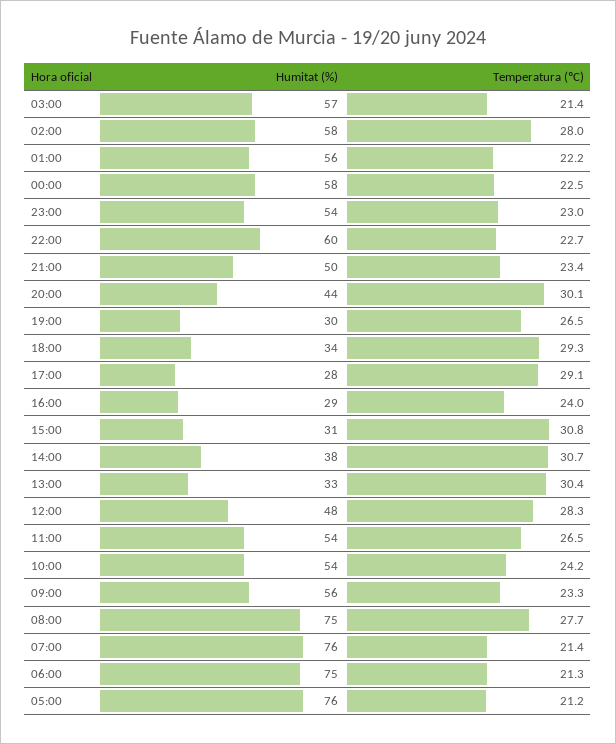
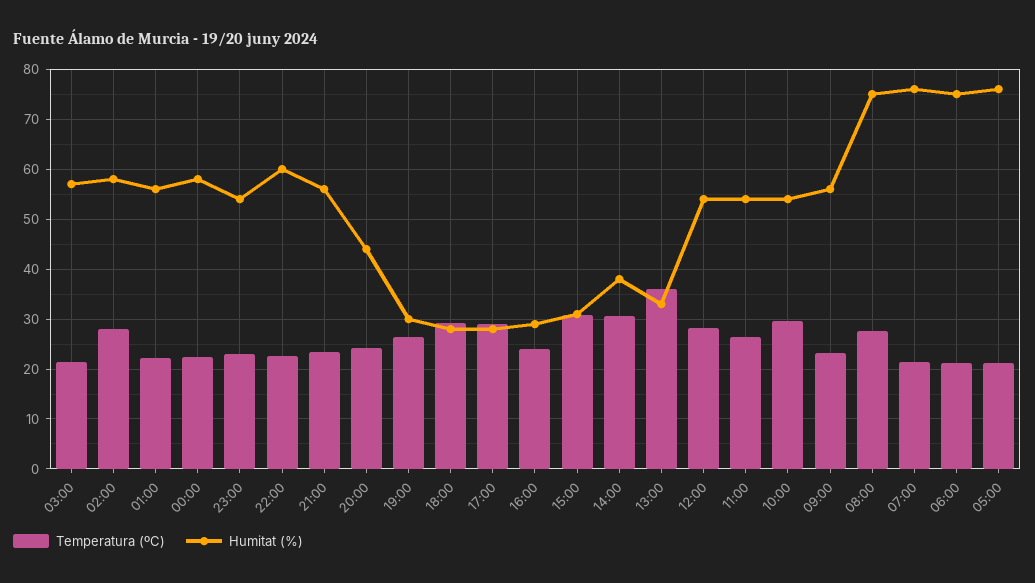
  {
    "Humitat (%)": {
      "03:00": 57,
      "02:00": 58,
      "01:00": 56,
      "00:00": 58,
      "23:00": 54,
      "22:00": 60,
-     "21:00": 50,
+     "21:00": 56,
      "20:00": 44,
      "19:00": 30,
-     "18:00": 34,
+     "18:00": 28,
      "17:00": 28,
      "16:00": 29,
      "15:00": 31,
      "14:00": 38,
      "13:00": 33,
-     "12:00": 48,
+     "12:00": 54,
      "11:00": 54,
      "10:00": 54,
      "09:00": 56,
      "08:00": 75,
      "07:00": 76,
      "06:00": 75,
      "05:00": 76
    },
    "Temperatura (ºC)": {
      "03:00": 21.4,
      "02:00": 28,
      "01:00": 22.2,
      "00:00": 22.5,
      "23:00": 23,
      "22:00": 22.7,
      "21:00": 23.4,
-     "20:00": 30.1,
+     "20:00": 24,
      "19:00": 26.5,
      "18:00": 29.3,
      "17:00": 29.1,
      "16:00": 24,
      "15:00": 30.8,
      "14:00": 30.7,
-     "13:00": 30.4,
+     "13:00": 36,
      "12:00": 28.3,
      "11:00": 26.5,
-     "10:00": 24.2,
+     "10:00": 30,
      "09:00": 23.3,
      "08:00": 27.7,
      "07:00": 21.4,
      "06:00": 21.3,
      "05:00": 21.2
    }
  }

